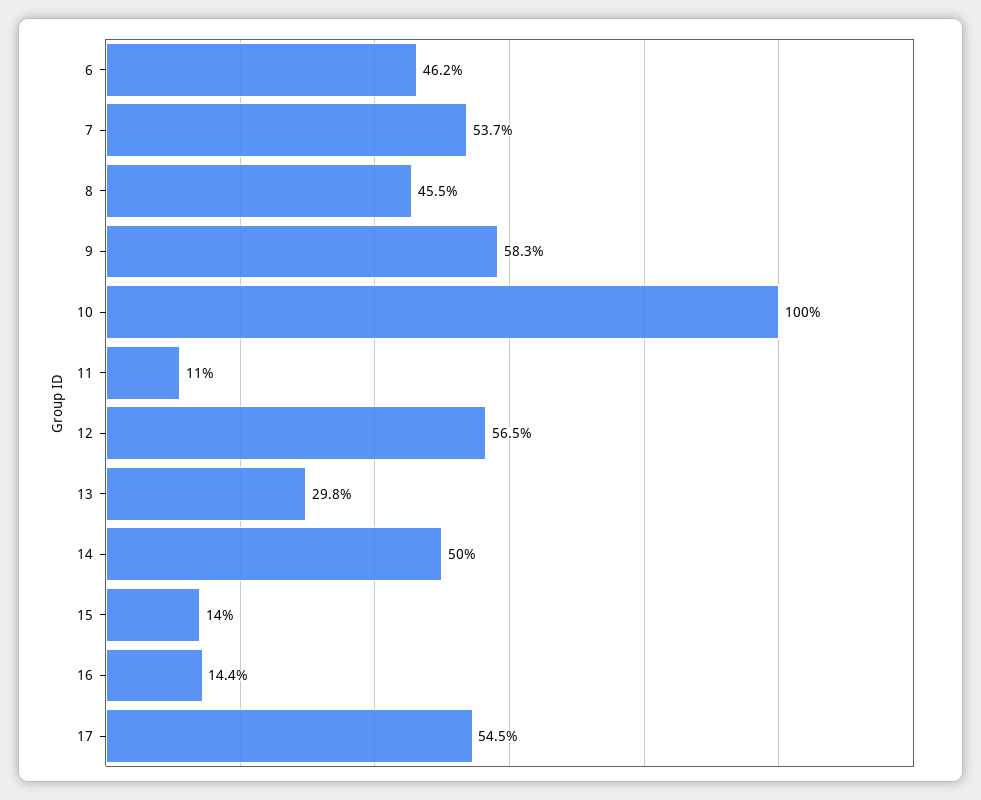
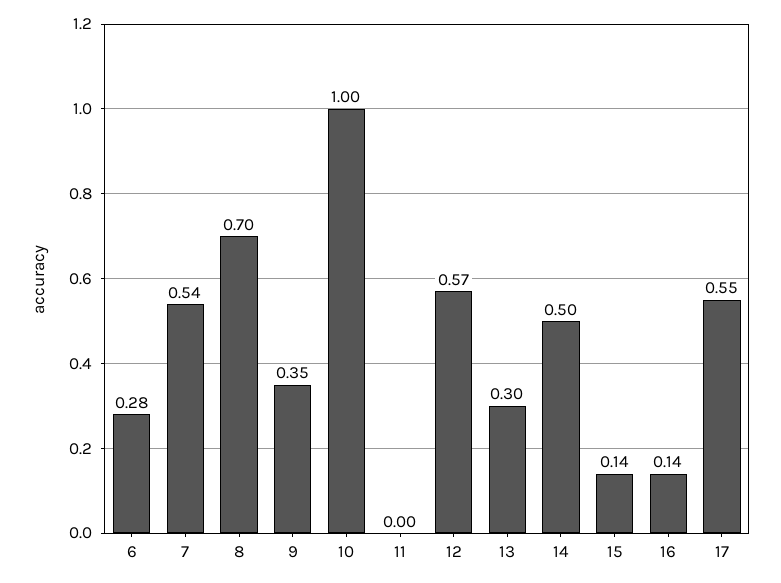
  {
-   "6": 0.462,
+   "6": 0.28,
    "7": 0.537,
-   "8": 0.455,
+   "8": 0.7,
-   "9": 0.583,
+   "9": 0.35,
    "10": 1,
-   "11": 0.11,
+   "11": 0,
    "12": 0.565,
    "13": 0.298,
    "14": 0.5,
    "15": 0.14,
    "16": 0.144,
    "17": 0.545
  }

